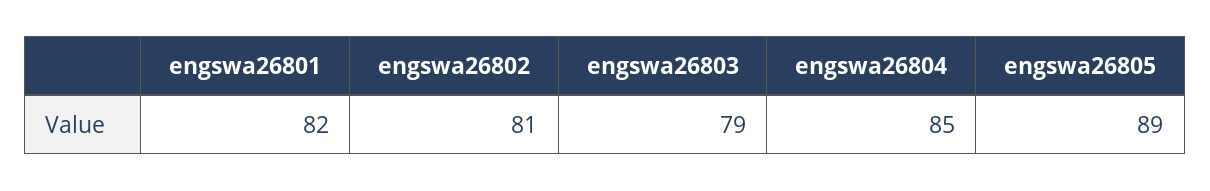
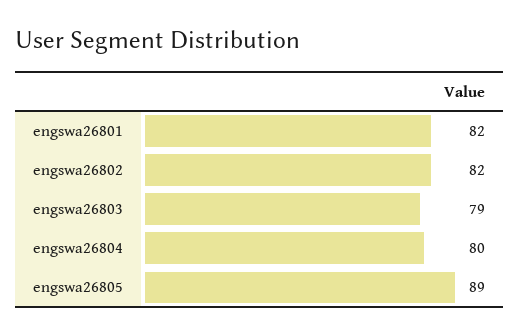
  {
    "engswa26801": 82,
-   "engswa26802": 81,
+   "engswa26802": 82,
    "engswa26803": 79,
-   "engswa26804": 85,
+   "engswa26804": 80,
    "engswa26805": 89
  }

